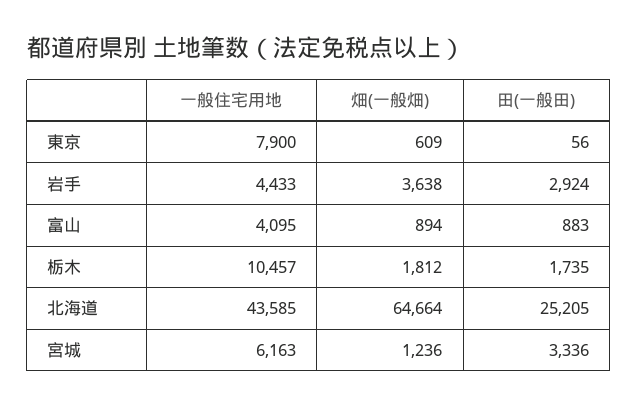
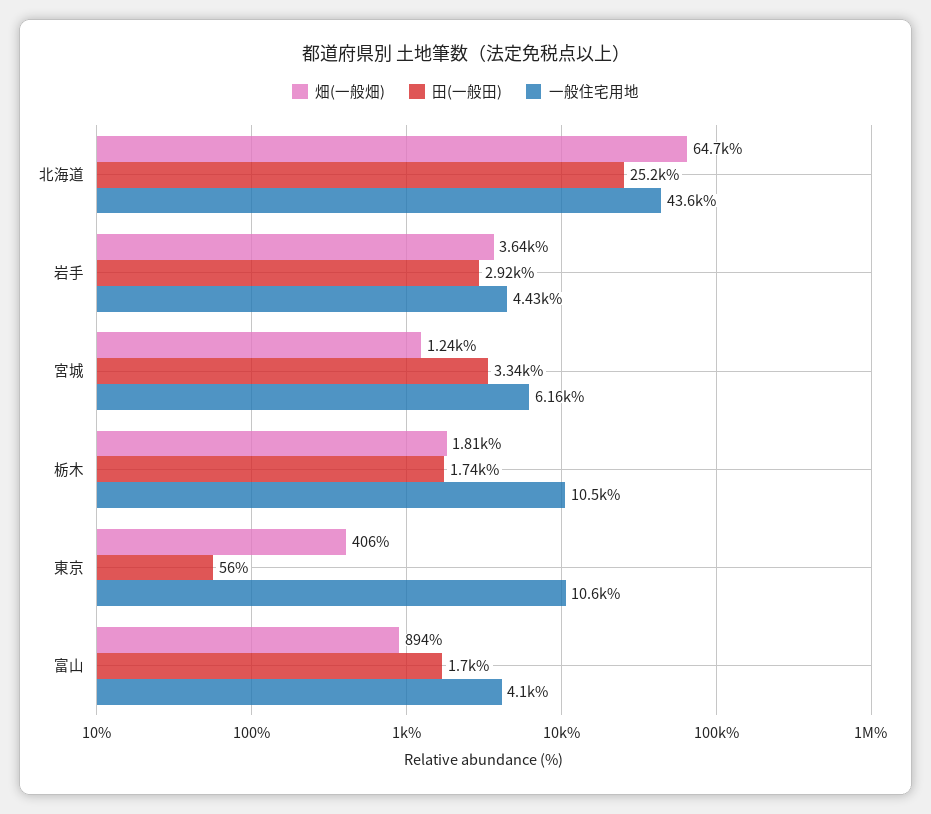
  {
    "一般住宅用地": {
-     "東京": 7900,
+     "東京": 10600,
      "岩手": 4433,
      "富山": 4095,
      "栃木": 10457,
      "北海道": 43585,
      "宮城": 6163
    },
    "畑(一般畑)": {
-     "東京": 609,
+     "東京": 406,
      "岩手": 3638,
      "富山": 894,
      "栃木": 1812,
      "北海道": 64664,
      "宮城": 1236
    },
    "田(一般田)": {
      "東京": 56,
      "岩手": 2924,
-     "富山": 883,
+     "富山": 1700,
      "栃木": 1735,
      "北海道": 25205,
      "宮城": 3336
    }
  }

